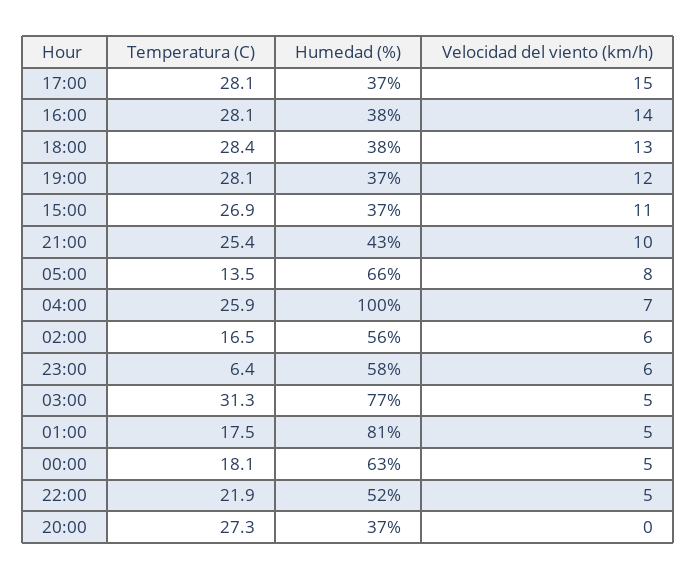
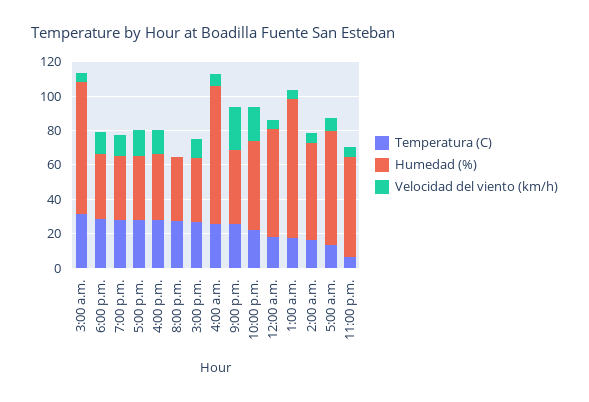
  {
    "Temperatura (C)": {
      "17:00": 28.1,
      "16:00": 28.1,
      "18:00": 28.4,
      "19:00": 28.1,
      "15:00": 26.9,
      "21:00": 25.4,
      "05:00": 13.5,
      "04:00": 25.9,
      "02:00": 16.5,
      "23:00": 6.4,
      "03:00": 31.3,
      "01:00": 17.5,
      "00:00": 18.1,
      "22:00": 21.9,
      "20:00": 27.3
    },
    "Humedad (%)": {
      "17:00": 37,
      "16:00": 38,
      "18:00": 38,
      "19:00": 37,
      "15:00": 37,
      "21:00": 43,
      "05:00": 66,
-     "04:00": 100,
+     "04:00": 80,
      "02:00": 56,
      "23:00": 58,
      "03:00": 77,
      "01:00": 81,
      "00:00": 63,
      "22:00": 52,
      "20:00": 37
    },
    "Velocidad del viento (km/h)": {
      "17:00": 15,
      "16:00": 14,
      "18:00": 13,
      "19:00": 12,
      "15:00": 11,
-     "21:00": 10,
+     "21:00": 25,
      "05:00": 8,
      "04:00": 7,
      "02:00": 6,
      "23:00": 6,
      "03:00": 5,
      "01:00": 5,
      "00:00": 5,
-     "22:00": 5,
+     "22:00": 20,
      "20:00": 0
    }
  }

